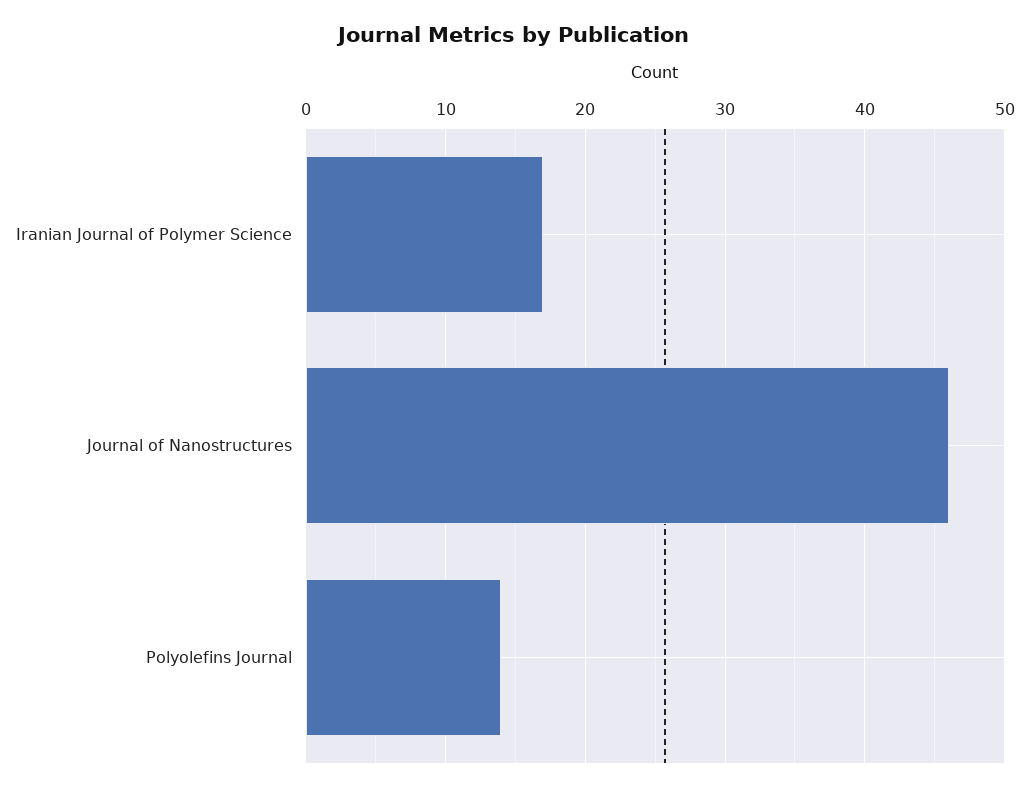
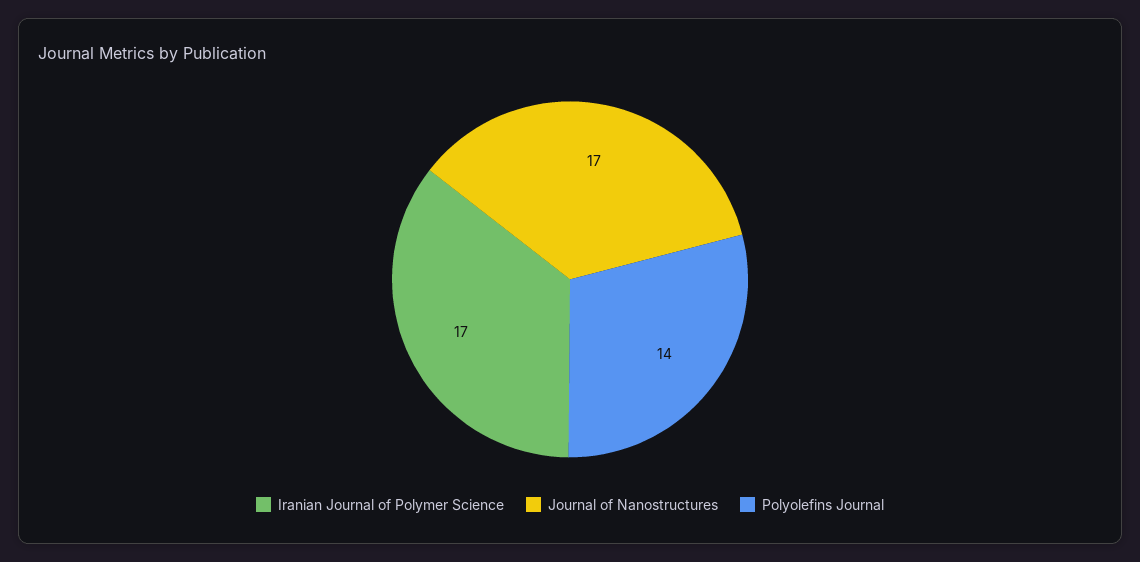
  {
    "Iranian Journal of Polymer Science": 17,
-   "Journal of Nanostructures": 46,
+   "Journal of Nanostructures": 17,
    "Polyolefins Journal": 14
  }

